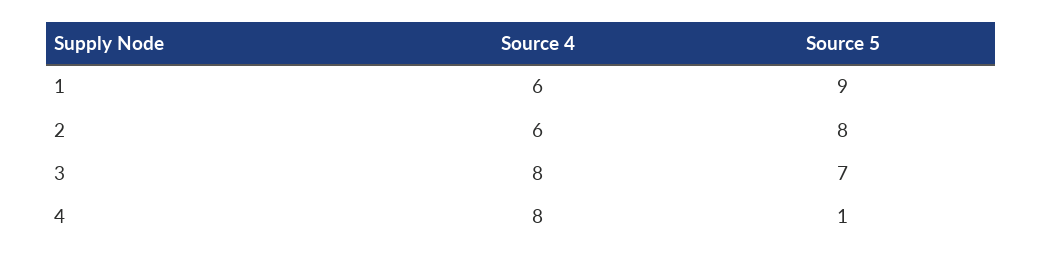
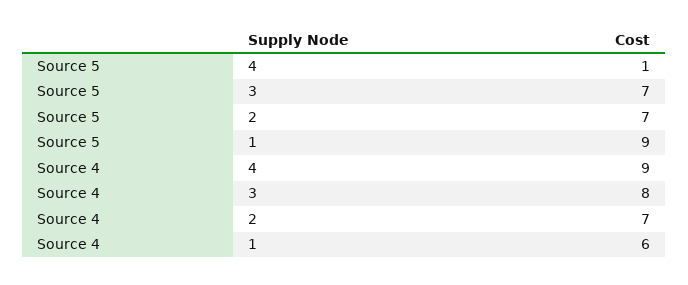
  {
    "Source 4": {
      "1": 6,
-     "2": 6,
+     "2": 7,
      "3": 8,
-     "4": 8
+     "4": 9
    },
    "Source 5": {
      "1": 9,
-     "2": 8,
+     "2": 7,
      "3": 7,
      "4": 1
    }
  }

